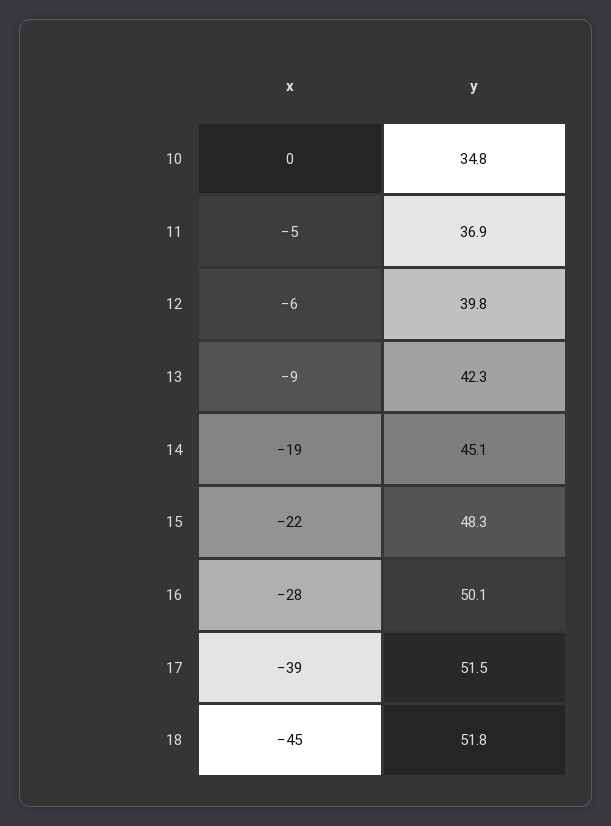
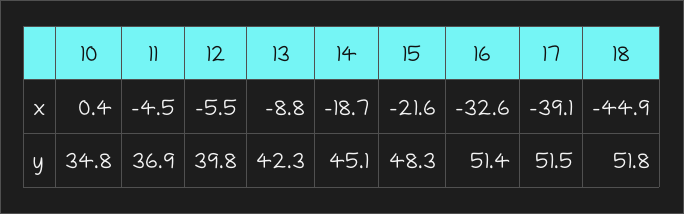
  {
    "x": {
      "10": 0.4,
      "11": -4.5,
      "12": -5.5,
      "13": -8.8,
      "14": -18.7,
      "15": -21.6,
-     "16": -28,
+     "16": -32.6,
      "17": -39.1,
      "18": -44.9
    },
    "y": {
      "10": 34.8,
      "11": 36.9,
      "12": 39.8,
      "13": 42.3,
      "14": 45.1,
      "15": 48.3,
-     "16": 50.1,
+     "16": 51.4,
      "17": 51.5,
      "18": 51.8
    }
  }

